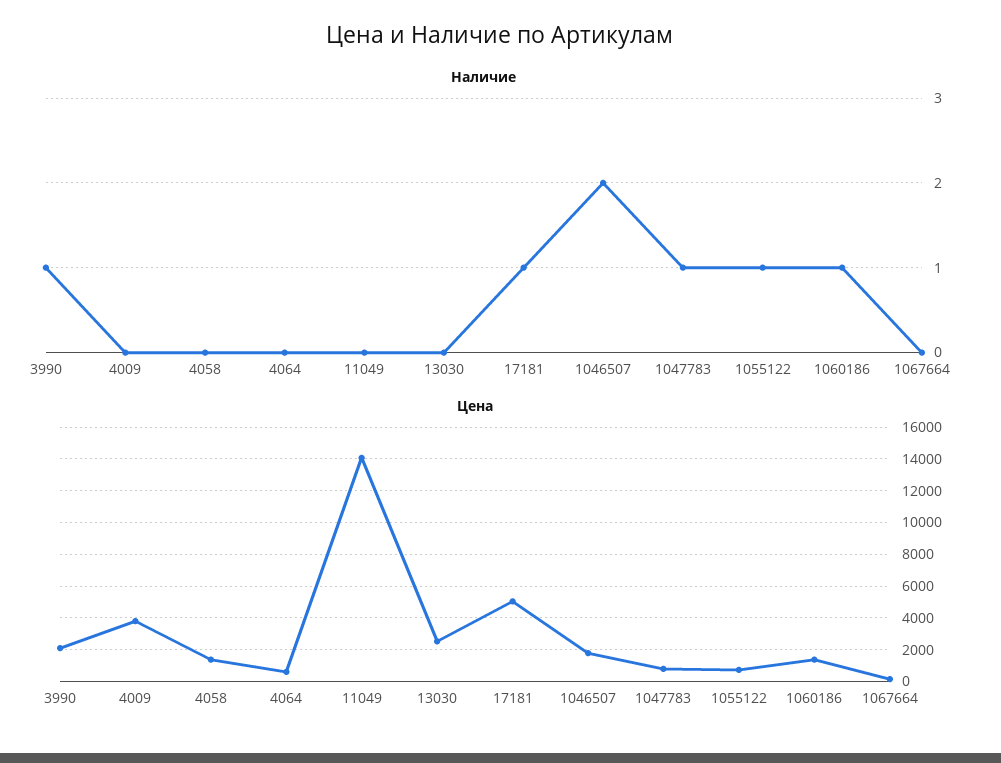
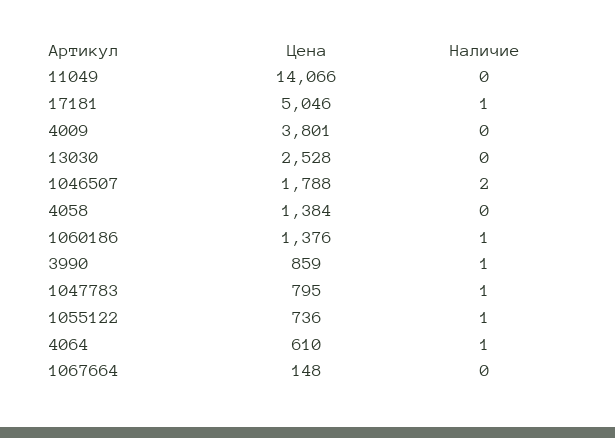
  {
    "Наличие": {
      "3990": 1,
      "4009": 0,
      "4058": 0,
-     "4064": 0,
+     "4064": 1,
      "11049": 0,
      "13030": 0,
      "17181": 1,
      "1046507": 2,
      "1047783": 1,
      "1055122": 1,
      "1060186": 1,
      "1067664": 0
    },
    "Цена": {
-     "3990": 2000,
+     "3990": 859,
      "4009": 3801,
      "4058": 1384,
      "4064": 610,
      "11049": 14066,
      "13030": 2528,
      "17181": 5046,
      "1046507": 1788,
      "1047783": 795,
      "1055122": 736,
      "1060186": 1376,
      "1067664": 148
    }
  }

